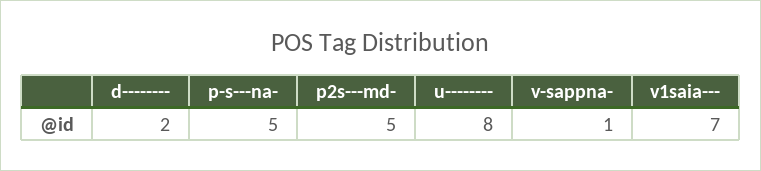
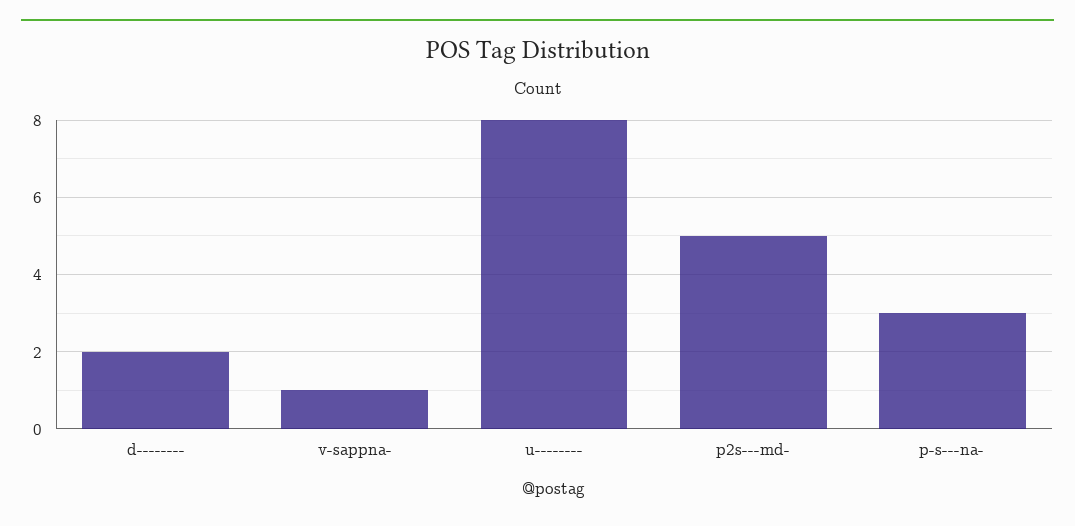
  {
    "d--------": 2,
-   "p-s---na-": 5,
+   "p-s---na-": 3,
    "p2s---md-": 5,
    "u--------": 8,
-   "v-sappna-": 1,
+   "v-sappna-": 1
-   "v1saia---": 7
  }

